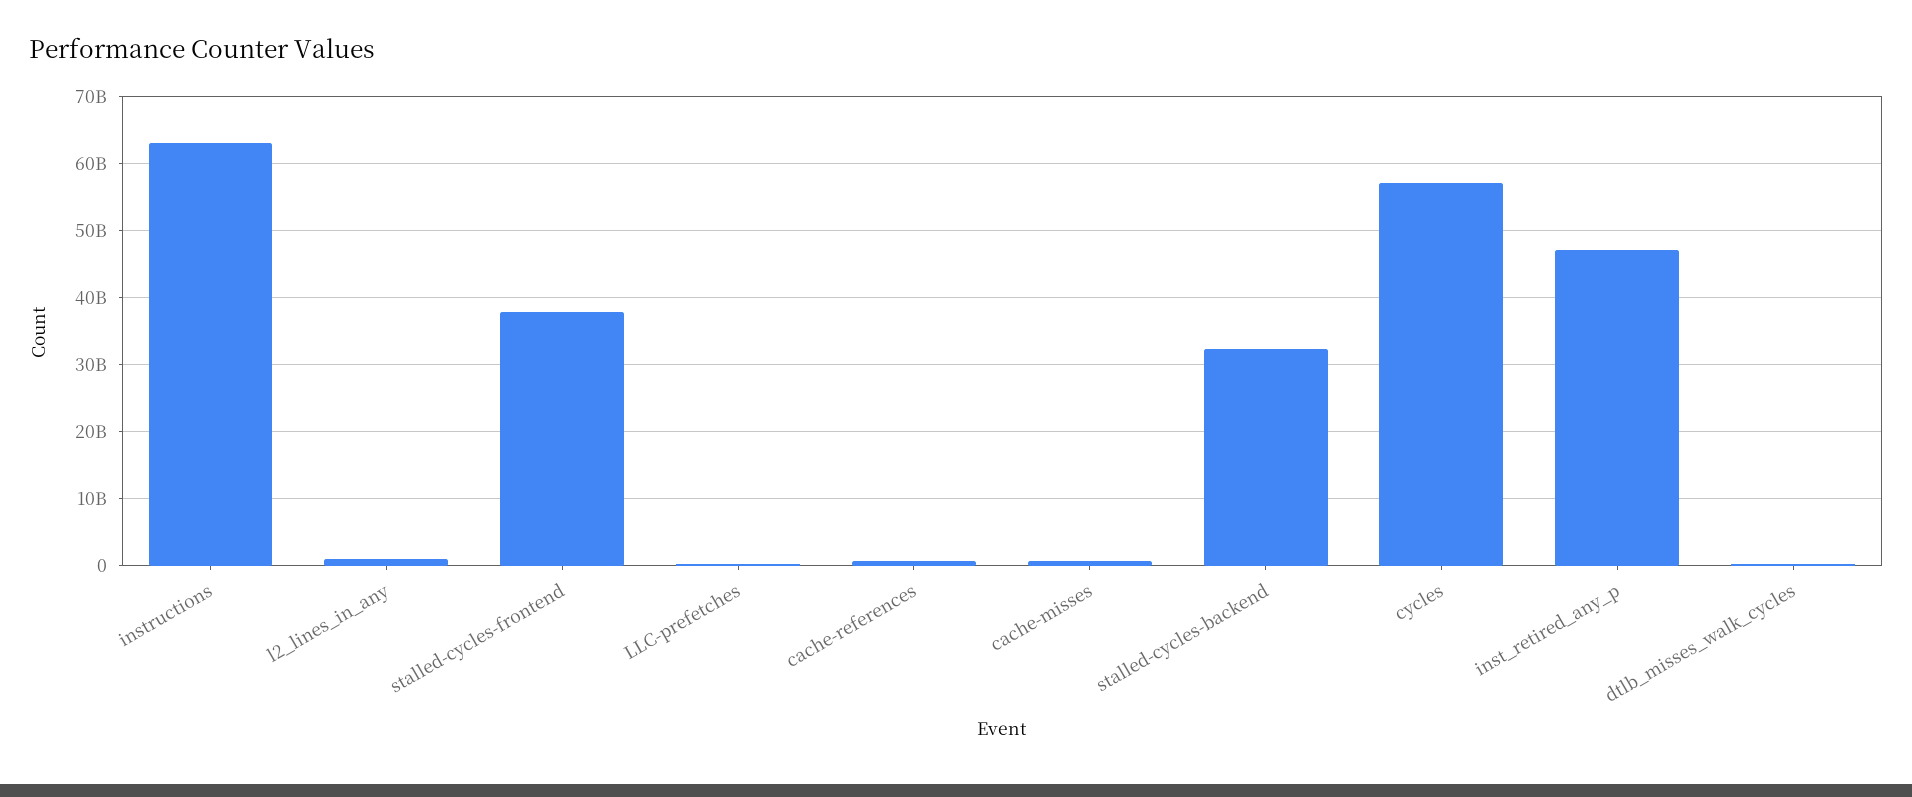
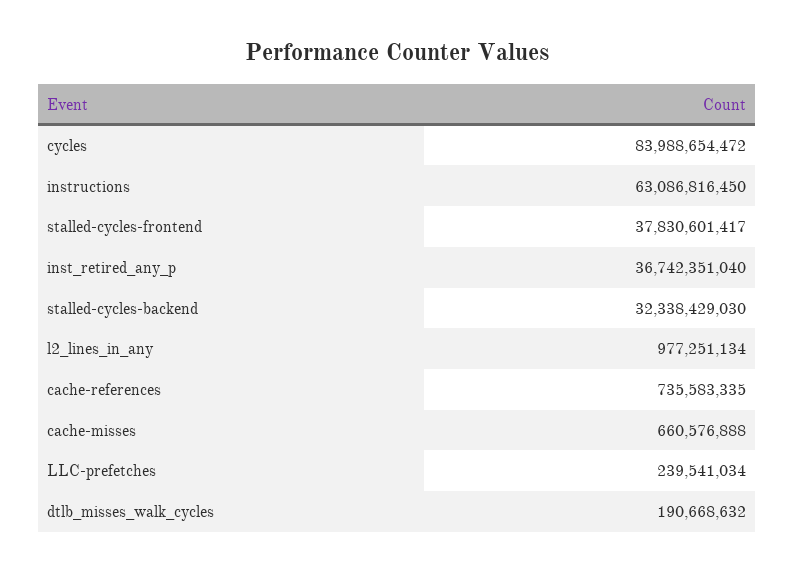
  {
    "instructions": 63086816450,
    "l2_lines_in_any": 977251134,
    "stalled-cycles-frontend": 37830601417,
    "LLC-prefetches": 239541034,
    "cache-references": 735583335,
    "cache-misses": 660576888,
    "stalled-cycles-backend": 32338429030,
-   "cycles": 57000000000,
+   "cycles": 83988654472,
-   "inst_retired_any_p": 47000000000,
+   "inst_retired_any_p": 36742351040,
    "dtlb_misses_walk_cycles": 190668632
  }

